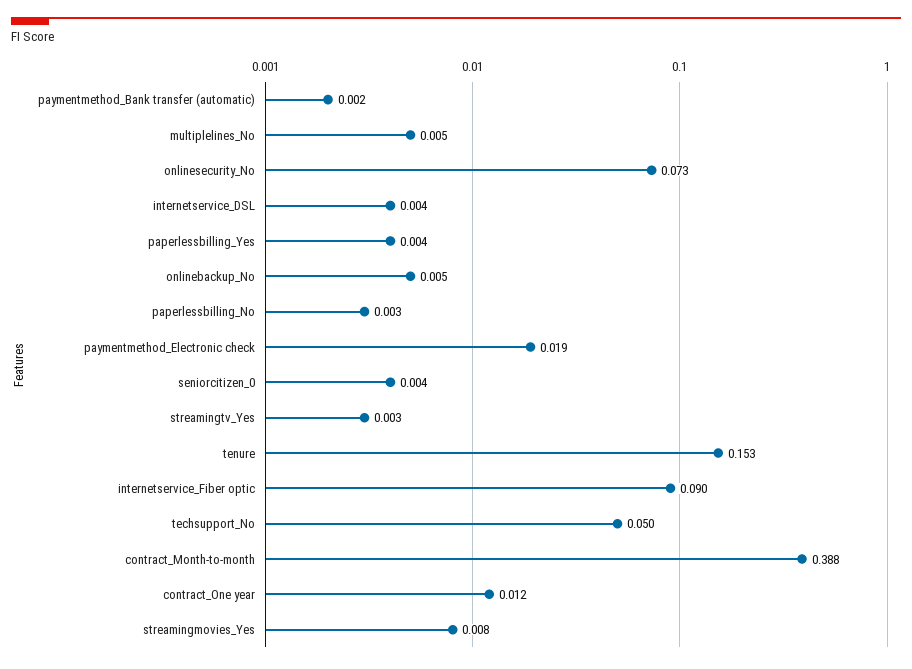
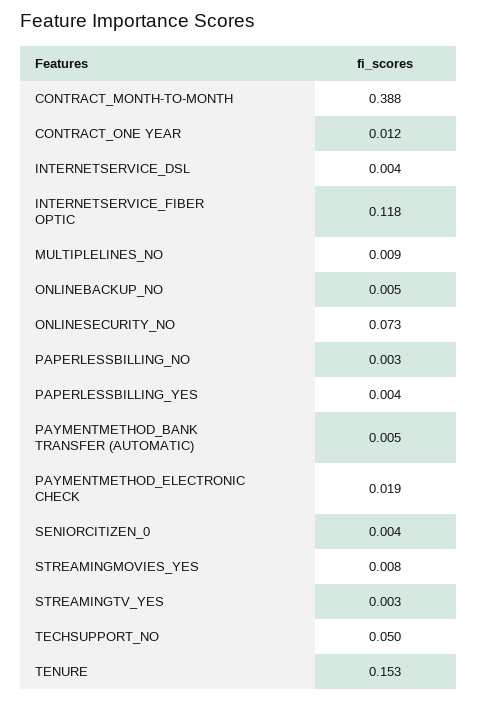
  {
-   "paymentmethod_Bank transfer (automatic)": 0.002,
+   "paymentmethod_Bank transfer (automatic)": 0.005,
-   "multiplelines_No": 0.005,
+   "multiplelines_No": 0.009,
    "onlinesecurity_No": 0.073,
    "internetservice_DSL": 0.004,
    "paperlessbilling_Yes": 0.004,
    "onlinebackup_No": 0.005,
    "paperlessbilling_No": 0.003,
    "paymentmethod_Electronic check": 0.019,
    "seniorcitizen_0": 0.004,
    "streamingtv_Yes": 0.003,
    "tenure": 0.153,
-   "internetservice_Fiber optic": 0.09,
+   "internetservice_Fiber optic": 0.118,
    "techsupport_No": 0.05,
    "contract_Month-to-month": 0.388,
    "contract_One year": 0.012,
    "streamingmovies_Yes": 0.008
  }

